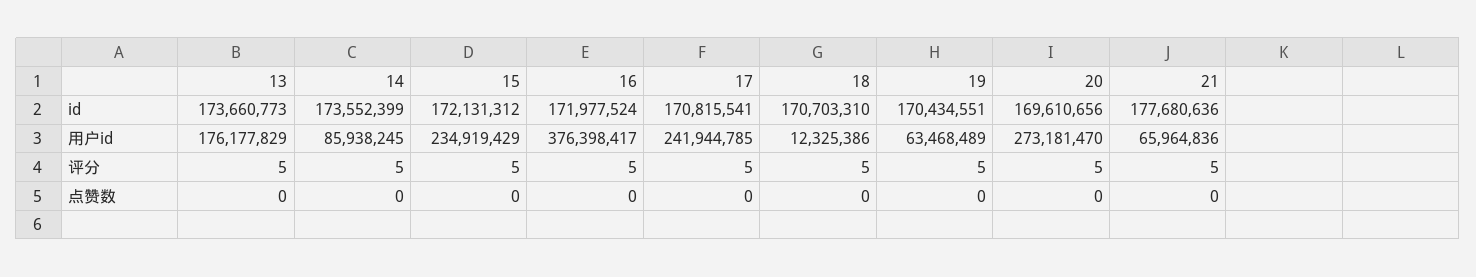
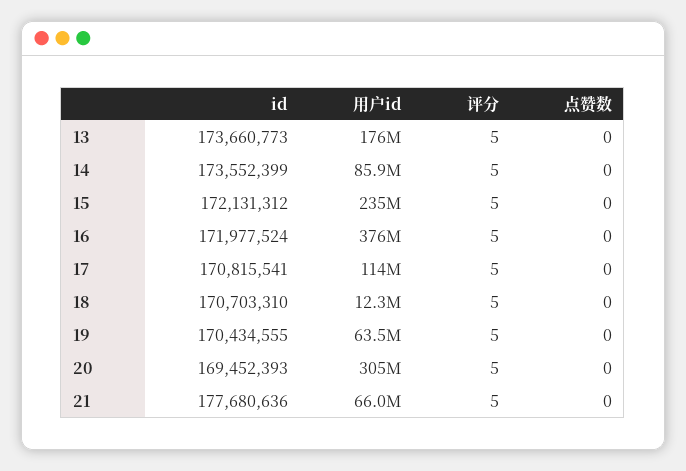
  {
    "13": {
      "id": 173660773,
      "用户id": 176177829,
      "评分": 5,
      "点赞数": 0
    },
    "14": {
      "id": 173552399,
      "用户id": 85938245,
      "评分": 5,
      "点赞数": 0
    },
    "15": {
      "id": 172131312,
      "用户id": 234919429,
      "评分": 5,
      "点赞数": 0
    },
    "16": {
      "id": 171977524,
      "用户id": 376398417,
      "评分": 5,
      "点赞数": 0
    },
    "17": {
      "id": 170815541,
-     "用户id": 241944785,
+     "用户id": 114000000,
      "评分": 5,
      "点赞数": 0
    },
    "18": {
      "id": 170703310,
      "用户id": 12325386,
      "评分": 5,
      "点赞数": 0
    },
    "19": {
-     "id": 170434551,
+     "id": 170434555,
      "用户id": 63468489,
      "评分": 5,
      "点赞数": 0
    },
    "20": {
-     "id": 169610656,
+     "id": 169452393,
-     "用户id": 273181470,
+     "用户id": 305000000,
      "评分": 5,
      "点赞数": 0
    },
    "21": {
      "id": 177680636,
      "用户id": 65964836,
      "评分": 5,
      "点赞数": 0
    }
  }

